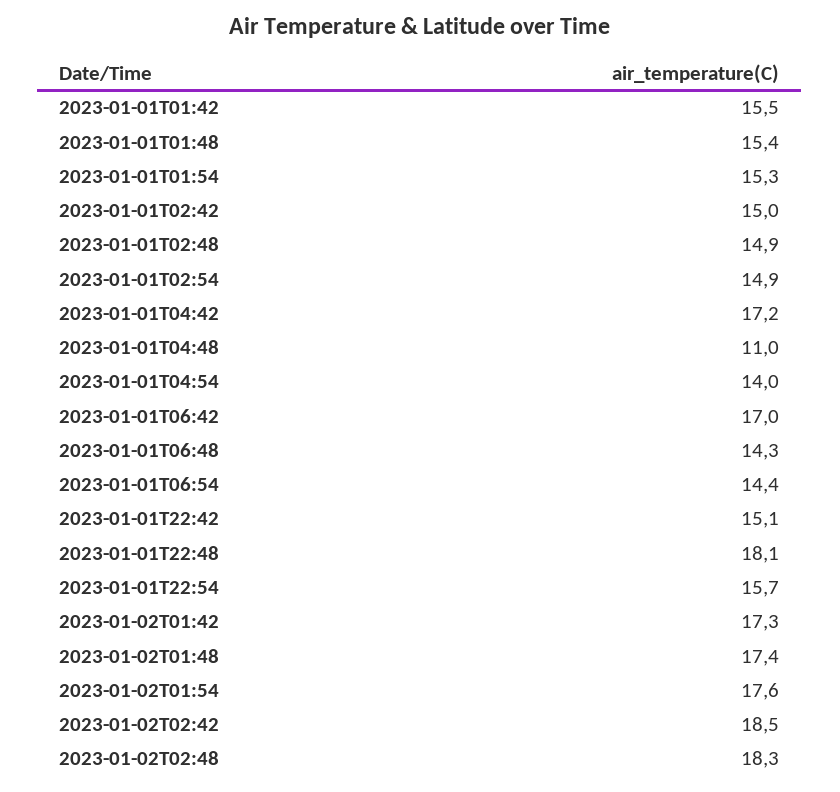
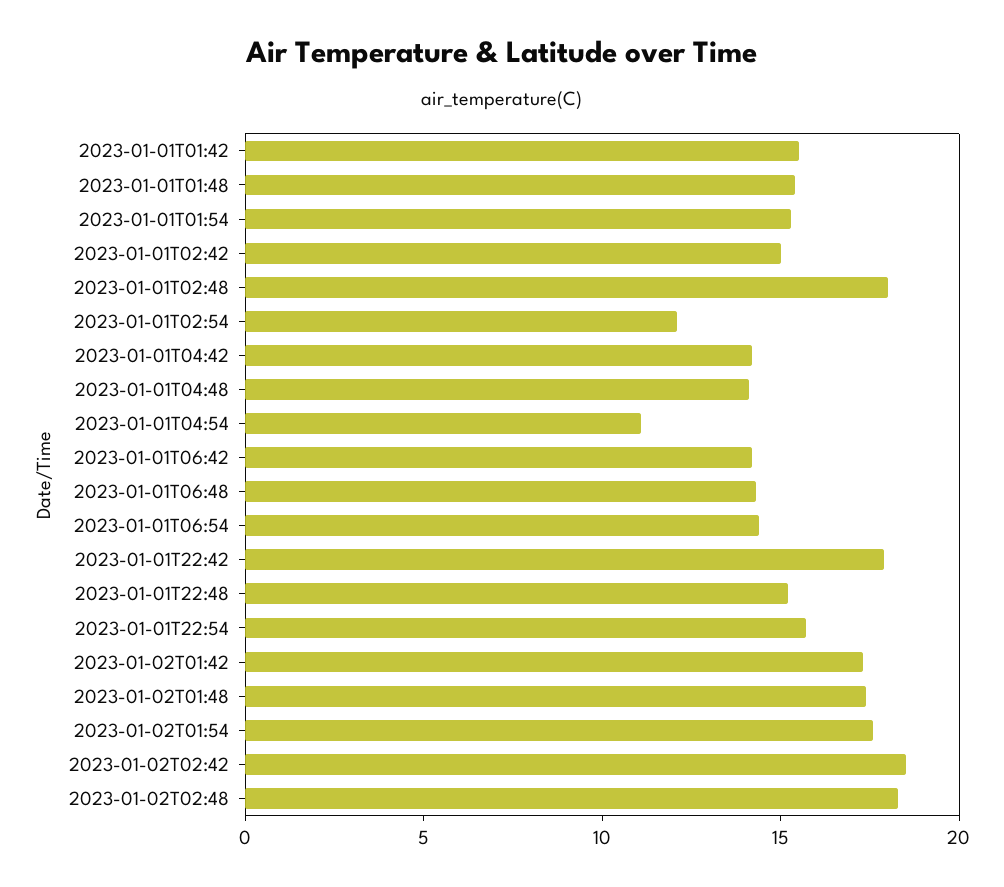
  {
    "2023-01-01T01:42": 15.5,
    "2023-01-01T01:48": 15.4,
    "2023-01-01T01:54": 15.3,
    "2023-01-01T02:42": 15,
-   "2023-01-01T02:48": 14.9,
+   "2023-01-01T02:48": 18,
-   "2023-01-01T02:54": 14.9,
+   "2023-01-01T02:54": 12,
-   "2023-01-01T04:42": 17.2,
+   "2023-01-01T04:42": 14,
-   "2023-01-01T04:48": 11,
+   "2023-01-01T04:48": 14,
-   "2023-01-01T04:54": 14,
+   "2023-01-01T04:54": 11,
-   "2023-01-01T06:42": 17,
+   "2023-01-01T06:42": 14,
    "2023-01-01T06:48": 14.3,
    "2023-01-01T06:54": 14.4,
-   "2023-01-01T22:42": 15.1,
+   "2023-01-01T22:42": 18,
-   "2023-01-01T22:48": 18.1,
+   "2023-01-01T22:48": 15,
    "2023-01-01T22:54": 15.7,
    "2023-01-02T01:42": 17.3,
    "2023-01-02T01:48": 17.4,
    "2023-01-02T01:54": 17.6,
    "2023-01-02T02:42": 18.5,
    "2023-01-02T02:48": 18.3
  }

